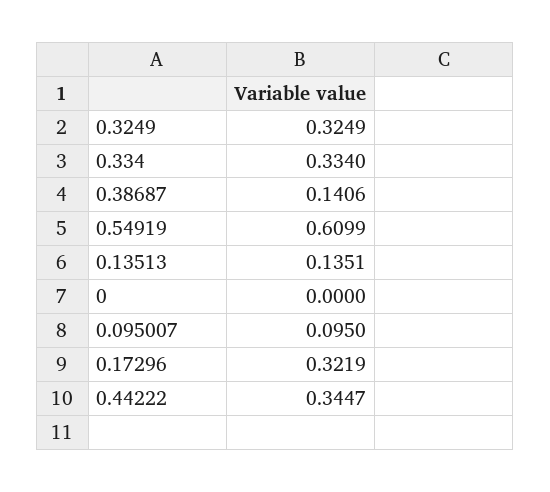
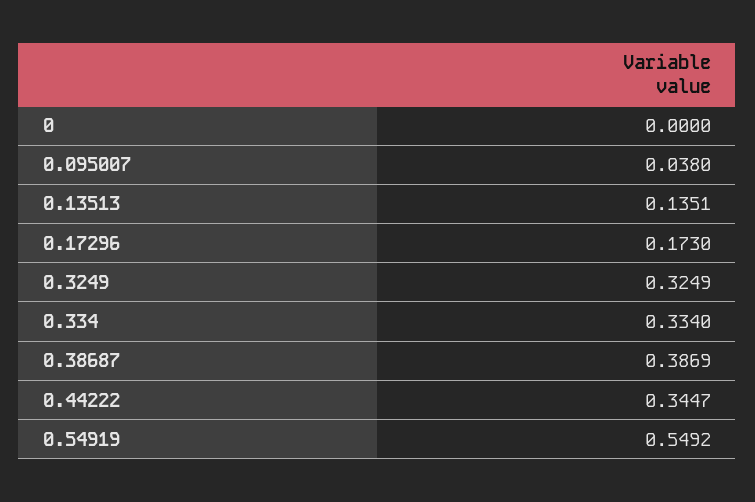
  {
    "0.3249": 0.3249,
    "0.334": 0.334,
-   "0.38687": 0.1406,
+   "0.38687": 0.3869,
-   "0.54919": 0.6099,
+   "0.54919": 0.5492,
    "0.13513": 0.1351,
    "0": 0,
-   "0.095007": 0.095,
+   "0.095007": 0.038,
-   "0.17296": 0.3219,
+   "0.17296": 0.173,
    "0.44222": 0.3447
  }

